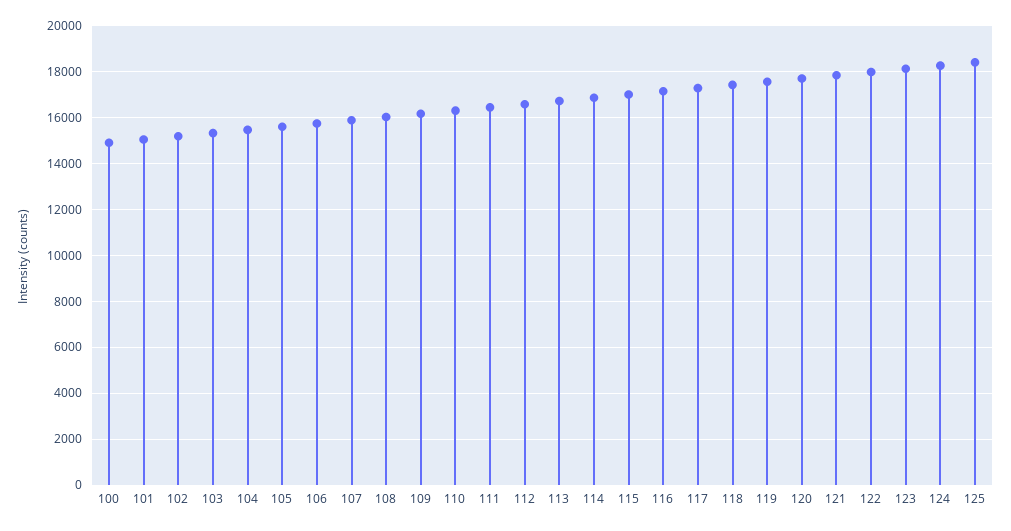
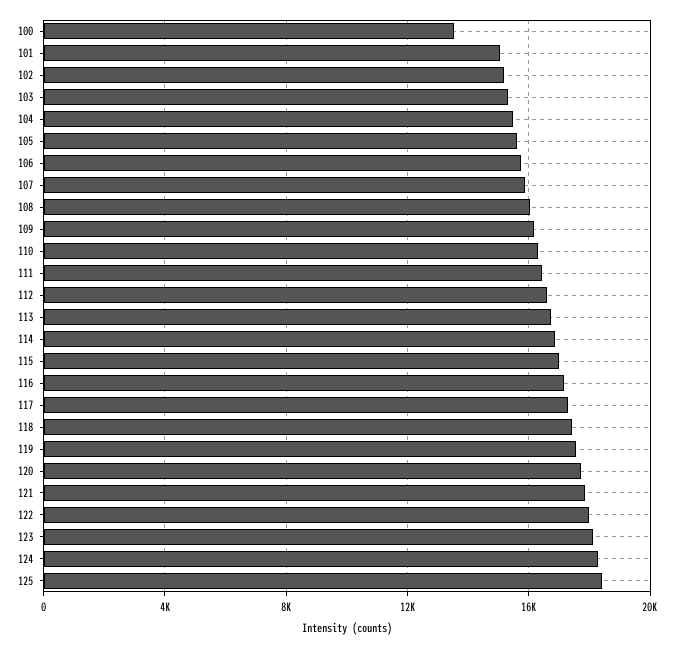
  {
-   "100": 15000,
+   "100": 13500,
    "101": 15000,
    "102": 15000,
    "103": 15500,
    "104": 15500,
    "105": 15500,
    "106": 16000,
    "107": 16000,
    "108": 16000,
    "109": 16000,
    "110": 16500,
    "111": 16500,
    "112": 16500,
    "113": 16500,
    "114": 17000,
    "115": 17000,
    "116": 17000,
    "117": 17500,
    "118": 17500,
    "119": 17500,
    "120": 17500,
    "121": 18000,
    "122": 18000,
    "123": 18000,
    "124": 18500,
    "125": 18500
  }

